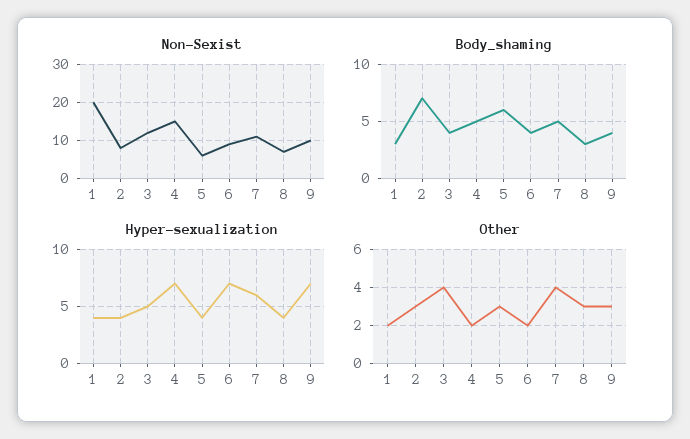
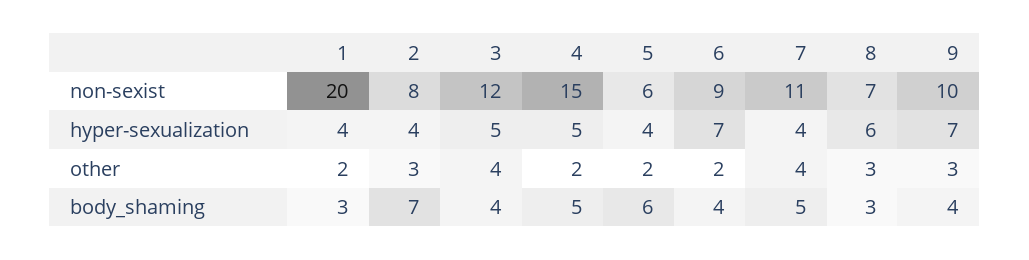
  {
    "Non-Sexist": {
      "1": 20,
      "2": 8,
      "3": 12,
      "4": 15,
      "5": 6,
      "6": 9,
      "7": 11,
      "8": 7,
      "9": 10
    },
    "Body_shaming": {
      "1": 3,
      "2": 7,
      "3": 4,
      "4": 5,
      "5": 6,
      "6": 4,
      "7": 5,
      "8": 3,
      "9": 4
    },
    "Hyper-sexualization": {
      "1": 4,
      "2": 4,
      "3": 5,
-     "4": 7,
+     "4": 5,
      "5": 4,
      "6": 7,
-     "7": 6,
+     "7": 4,
-     "8": 4,
+     "8": 6,
      "9": 7
    },
    "Other": {
      "1": 2,
      "2": 3,
      "3": 4,
      "4": 2,
-     "5": 3,
+     "5": 2,
      "6": 2,
      "7": 4,
      "8": 3,
      "9": 3
    }
  }

